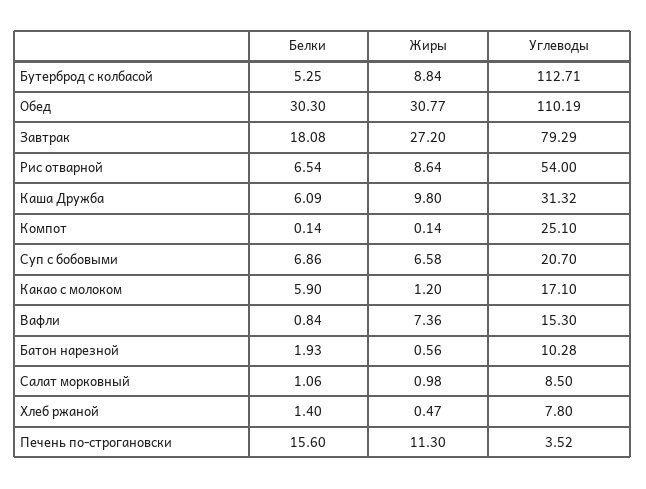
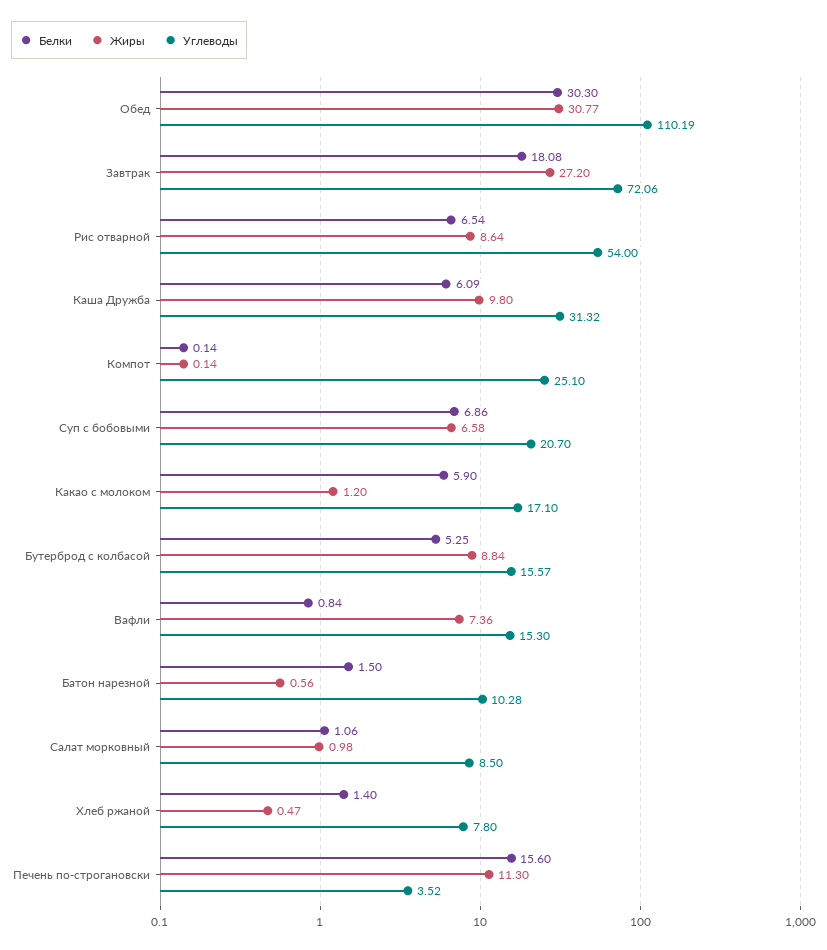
  {
    "Белки": {
      "Бутерброд с колбасой": 5.25,
      "Обед": 30.3,
      "Завтрак": 18.08,
      "Рис отварной": 6.54,
      "Каша Дружба": 6.09,
      "Компот": 0.14,
      "Суп с бобовыми": 6.86,
      "Какао с молоком": 5.9,
      "Вафли": 0.84,
-     "Батон нарезной": 1.93,
+     "Батон нарезной": 1.5,
      "Салат морковный": 1.06,
      "Хлеб ржаной": 1.4,
      "Печень по-строгановски": 15.6
    },
    "Жиры": {
      "Бутерброд с колбасой": 8.84,
      "Обед": 30.77,
      "Завтрак": 27.2,
      "Рис отварной": 8.64,
      "Каша Дружба": 9.8,
      "Компот": 0.14,
      "Суп с бобовыми": 6.58,
      "Какао с молоком": 1.2,
      "Вафли": 7.36,
      "Батон нарезной": 0.56,
      "Салат морковный": 0.98,
      "Хлеб ржаной": 0.47,
      "Печень по-строгановски": 11.3
    },
    "Углеводы": {
-     "Бутерброд с колбасой": 112.71,
+     "Бутерброд с колбасой": 15.57,
      "Обед": 110.19,
-     "Завтрак": 79.29,
+     "Завтрак": 72.06,
      "Рис отварной": 54,
      "Каша Дружба": 31.32,
      "Компот": 25.1,
      "Суп с бобовыми": 20.7,
      "Какао с молоком": 17.1,
      "Вафли": 15.3,
      "Батон нарезной": 10.28,
      "Салат морковный": 8.5,
      "Хлеб ржаной": 7.8,
      "Печень по-строгановски": 3.52
    }
  }

